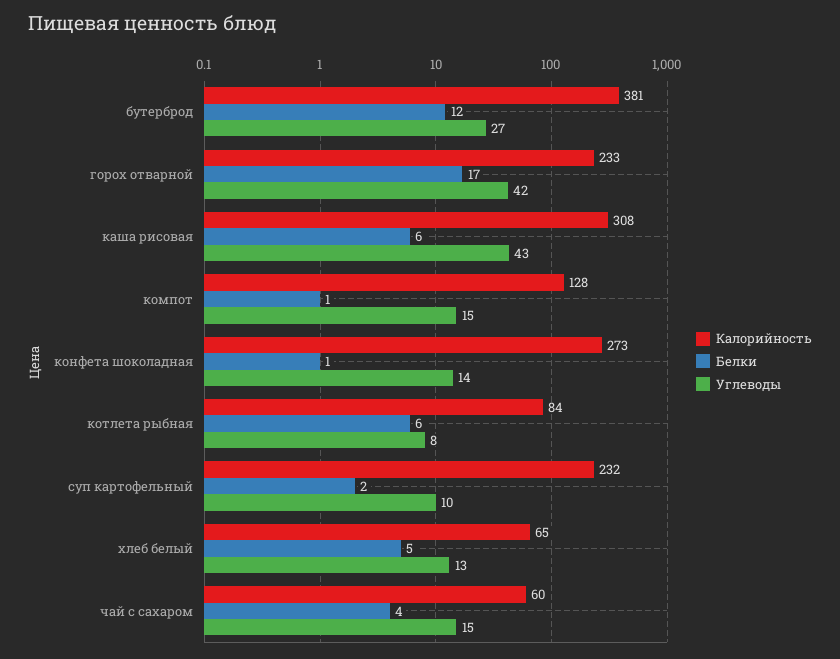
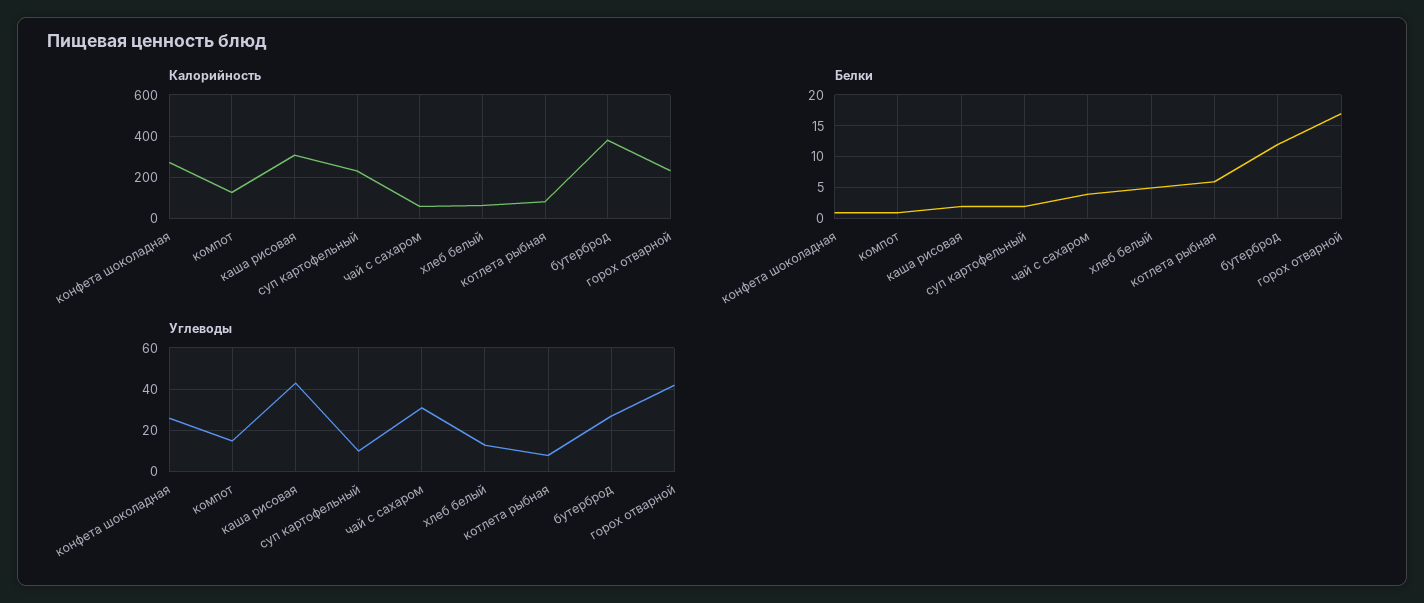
  {
    "Калорийность": {
      "бутерброд": 381,
      "горох отварной": 233,
      "каша рисовая": 308,
      "компот": 128,
      "конфета шоколадная": 273,
      "котлета рыбная": 84,
      "суп картофельный": 232,
      "хлеб белый": 65,
      "чай с сахаром": 60
    },
    "Белки": {
      "бутерброд": 12,
      "горох отварной": 17,
-     "каша рисовая": 6,
+     "каша рисовая": 2,
      "компот": 1,
      "конфета шоколадная": 1,
      "котлета рыбная": 6,
      "суп картофельный": 2,
      "хлеб белый": 5,
      "чай с сахаром": 4
    },
    "Углеводы": {
      "бутерброд": 27,
      "горох отварной": 42,
      "каша рисовая": 43,
      "компот": 15,
-     "конфета шоколадная": 14,
+     "конфета шоколадная": 25,
      "котлета рыбная": 8,
      "суп картофельный": 10,
      "хлеб белый": 13,
-     "чай с сахаром": 15
+     "чай с сахаром": 30
    }
  }

